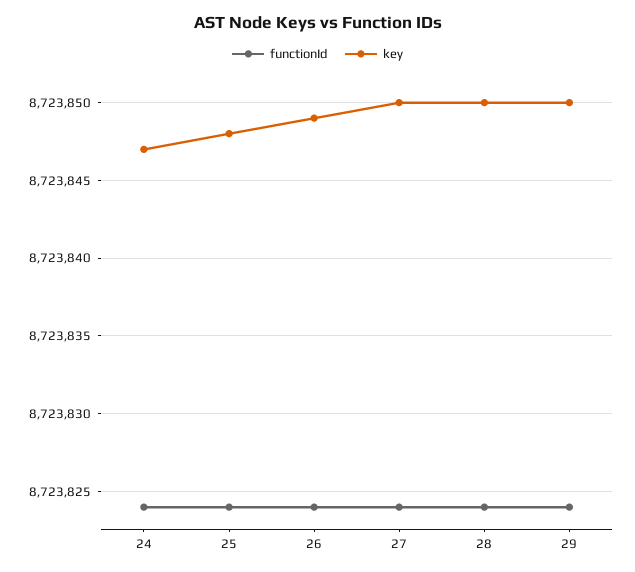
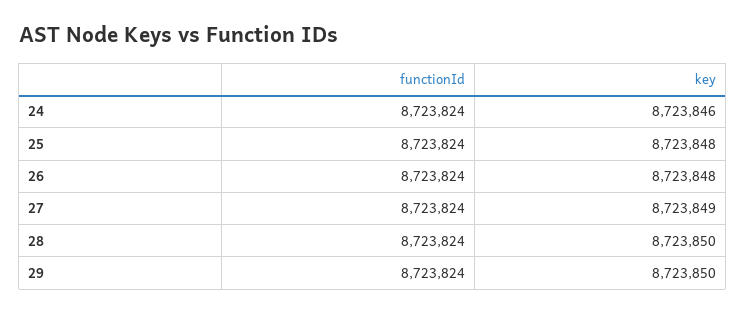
  {
    "functionId": {
      "24": 8723824,
      "25": 8723824,
      "26": 8723824,
      "27": 8723824,
      "28": 8723824,
      "29": 8723824
    },
    "key": {
-     "24": 8723847,
+     "24": 8723846,
      "25": 8723848,
-     "26": 8723849,
+     "26": 8723848,
-     "27": 8723850,
+     "27": 8723849,
      "28": 8723850,
      "29": 8723850
    }
  }

